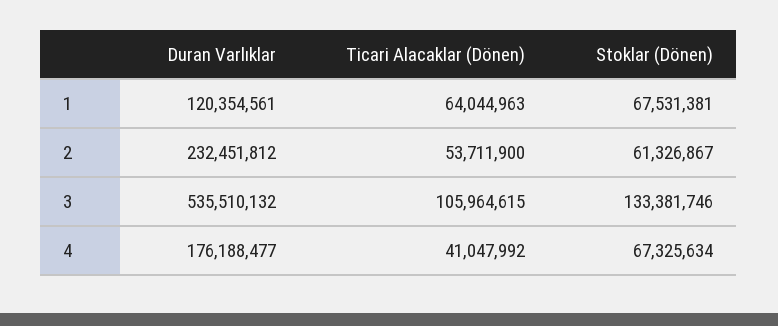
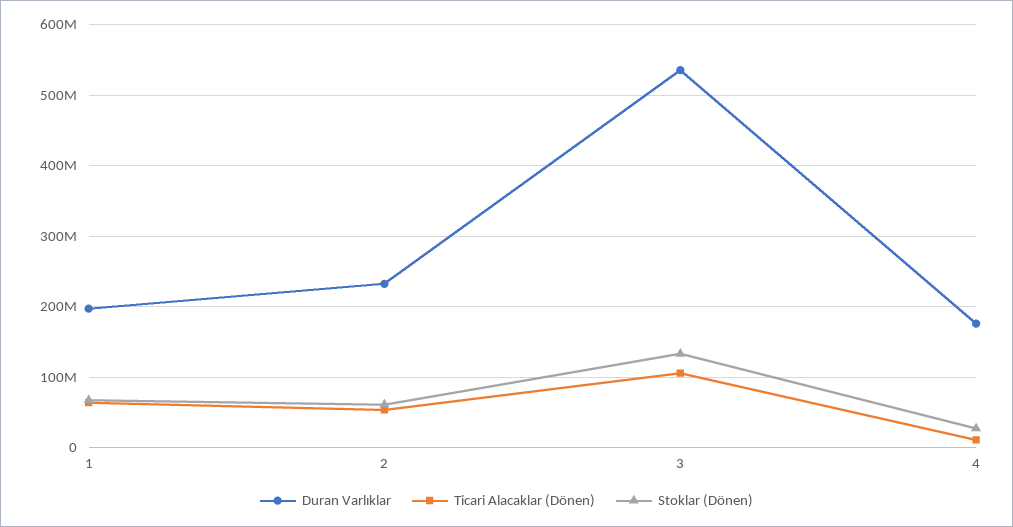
  {
    "Duran Varlıklar": {
-     "1": 120354561,
+     "1": 200000000,
      "2": 232451812,
      "3": 535510132,
      "4": 176188477
    },
    "Ticari Alacaklar (Dönen)": {
      "1": 64044963,
      "2": 53711900,
      "3": 105964615,
-     "4": 41047992
+     "4": 10000000
    },
    "Stoklar (Dönen)": {
      "1": 67531381,
      "2": 61326867,
      "3": 133381746,
-     "4": 67325634
+     "4": 30000000
    }
  }

